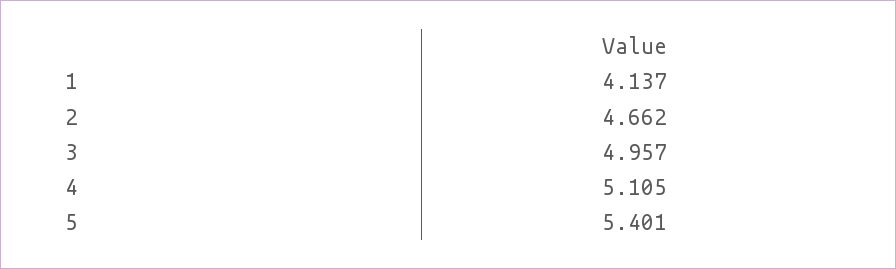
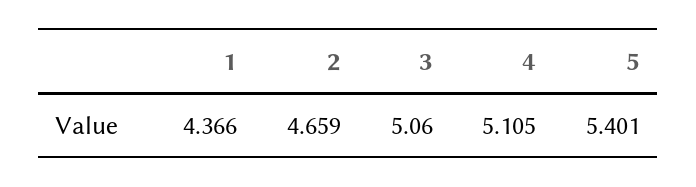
  {
-   "1": 4.137,
+   "1": 4.366,
-   "2": 4.662,
+   "2": 4.659,
-   "3": 4.957,
+   "3": 5.06,
    "4": 5.105,
    "5": 5.401
  }

